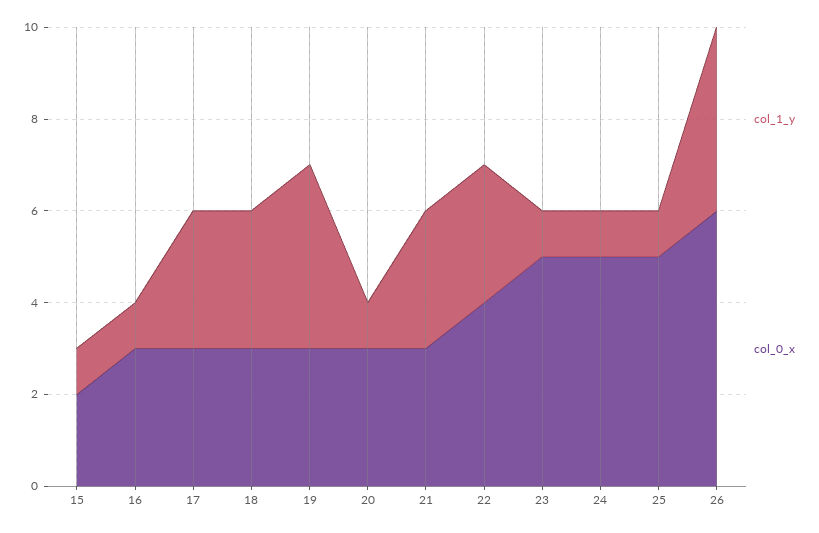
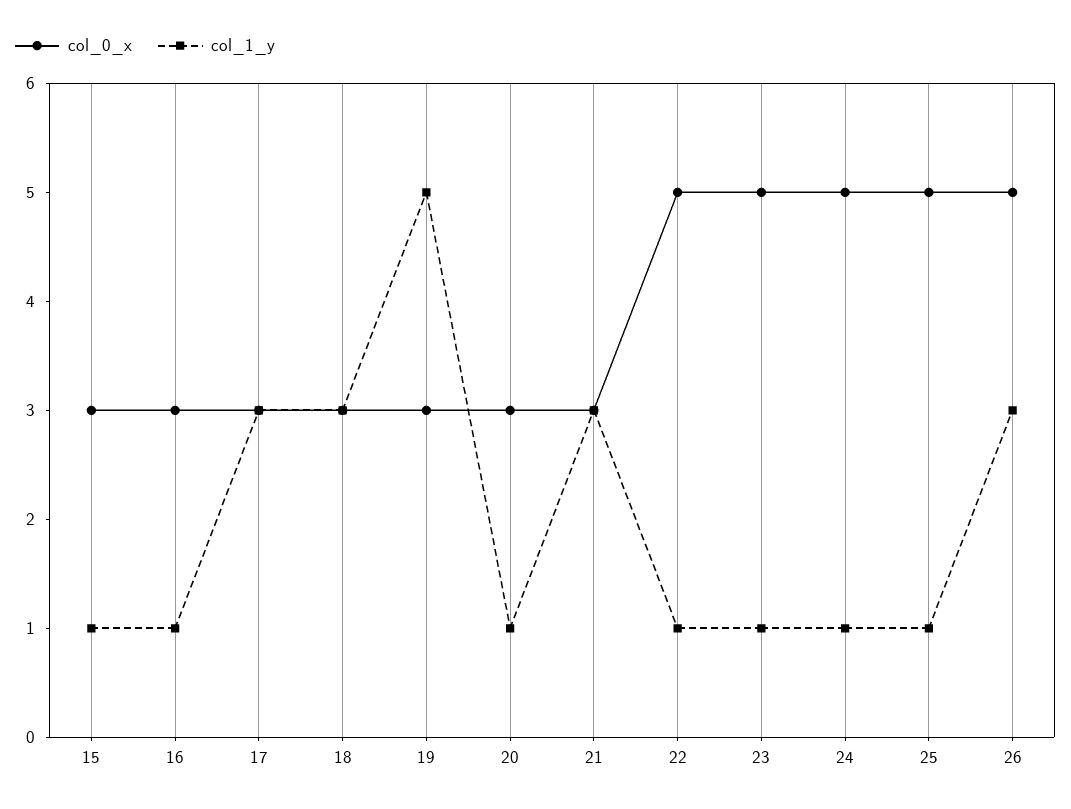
  {
    "col_1_y": {
      "15": 1,
      "16": 1,
      "17": 3,
      "18": 3,
-     "19": 4,
+     "19": 5,
      "20": 1,
      "21": 3,
-     "22": 3,
+     "22": 1,
      "23": 1,
      "24": 1,
      "25": 1,
-     "26": 4
+     "26": 3
    },
    "col_0_x": {
-     "15": 2,
+     "15": 3,
      "16": 3,
      "17": 3,
      "18": 3,
      "19": 3,
      "20": 3,
      "21": 3,
-     "22": 4,
+     "22": 5,
      "23": 5,
      "24": 5,
      "25": 5,
-     "26": 6
+     "26": 5
    }
  }

